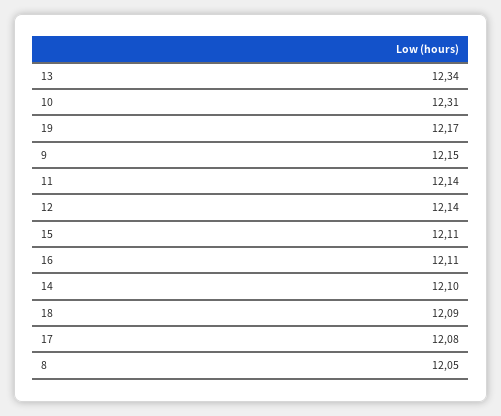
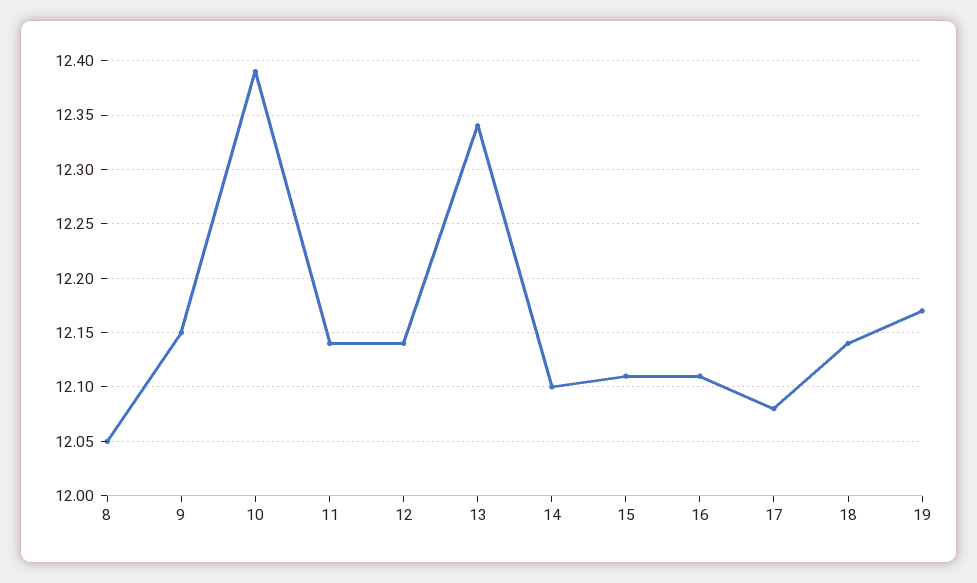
  {
    "13": 12.34,
-   "10": 12.31,
+   "10": 12.39,
    "19": 12.17,
    "9": 12.15,
    "11": 12.14,
    "12": 12.14,
    "15": 12.11,
    "16": 12.11,
    "14": 12.1,
-   "18": 12.09,
+   "18": 12.14,
    "17": 12.08,
    "8": 12.05
  }

